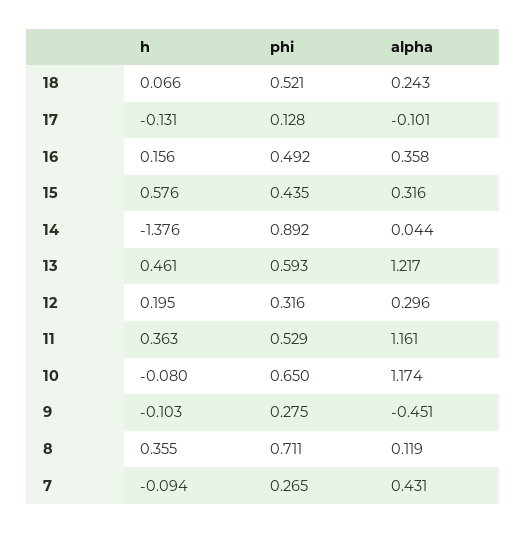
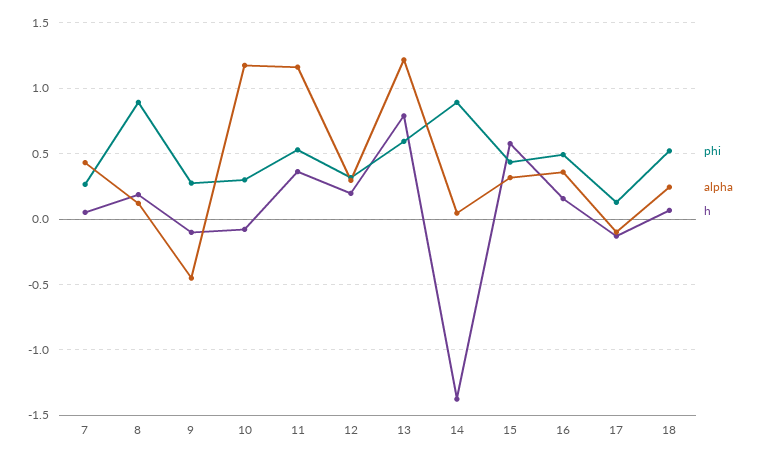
  {
    "h": {
      "18": 0.066,
      "17": -0.131,
      "16": 0.156,
      "15": 0.576,
      "14": -1.376,
-     "13": 0.461,
+     "13": 0.8,
      "12": 0.195,
      "11": 0.363,
      "10": -0.08,
      "9": -0.103,
-     "8": 0.355,
+     "8": 0.2,
-     "7": -0.094
+     "7": 0.05
    },
    "phi": {
      "18": 0.521,
      "17": 0.128,
      "16": 0.492,
      "15": 0.435,
      "14": 0.892,
      "13": 0.593,
      "12": 0.316,
      "11": 0.529,
-     "10": 0.65,
+     "10": 0.3,
      "9": 0.275,
-     "8": 0.711,
+     "8": 0.9,
      "7": 0.265
    },
    "alpha": {
      "18": 0.243,
      "17": -0.101,
      "16": 0.358,
      "15": 0.316,
      "14": 0.044,
      "13": 1.217,
      "12": 0.296,
      "11": 1.161,
      "10": 1.174,
      "9": -0.451,
      "8": 0.119,
      "7": 0.431
    }
  }

